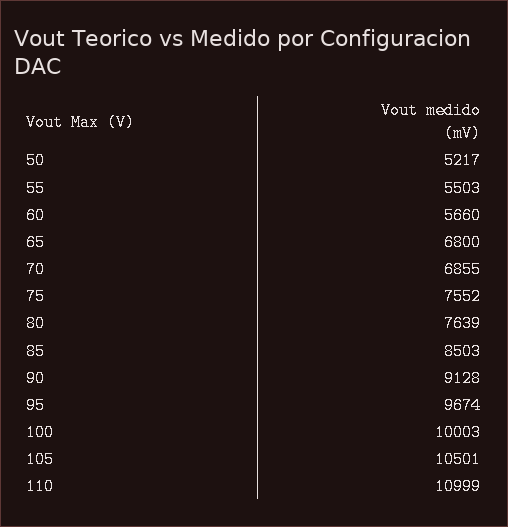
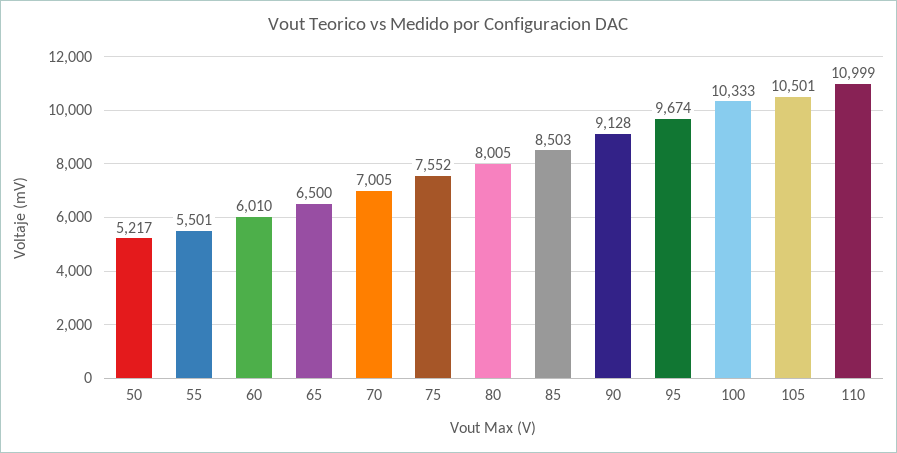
  {
    "50": 5217,
-   "55": 5503,
+   "55": 5501,
-   "60": 5660,
+   "60": 6010,
-   "65": 6800,
+   "65": 6500,
-   "70": 6855,
+   "70": 7005,
    "75": 7552,
-   "80": 7639,
+   "80": 8005,
    "85": 8503,
    "90": 9128,
    "95": 9674,
-   "100": 10003,
+   "100": 10333,
    "105": 10501,
    "110": 10999
  }

